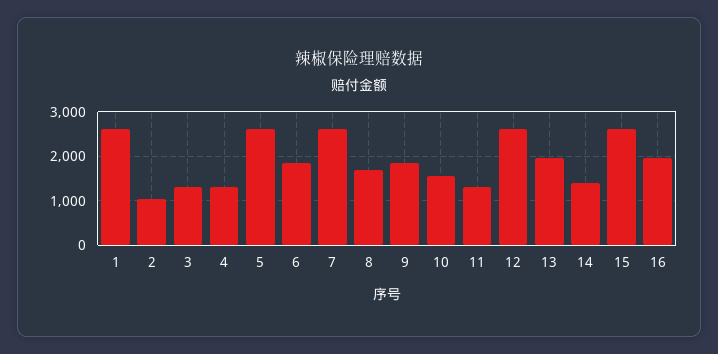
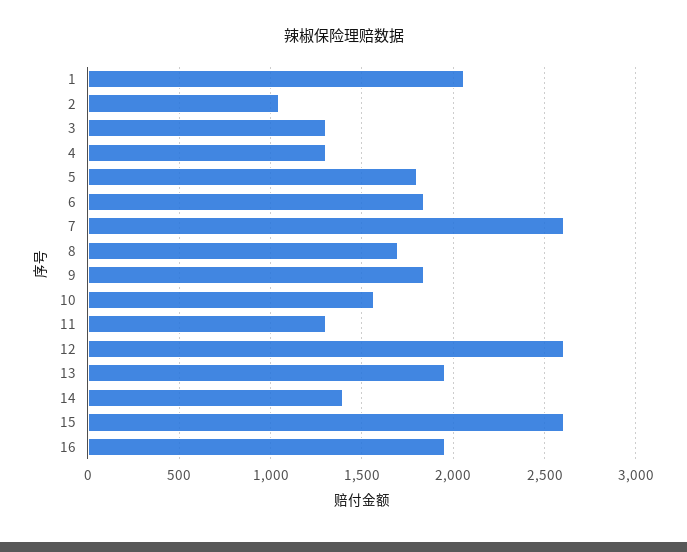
  {
-   "1": 2600,
+   "1": 2050,
    "2": 1050,
    "3": 1300,
    "4": 1300,
-   "5": 2600,
+   "5": 1800,
    "6": 1850,
    "7": 2600,
    "8": 1700,
    "9": 1850,
    "10": 1550,
    "11": 1300,
    "12": 2600,
    "13": 1950,
    "14": 1400,
    "15": 2600,
    "16": 1950
  }

